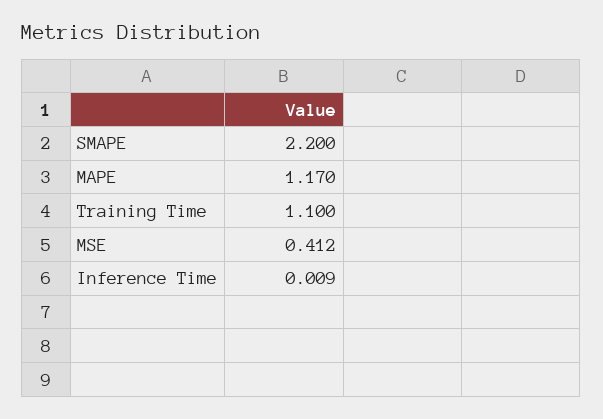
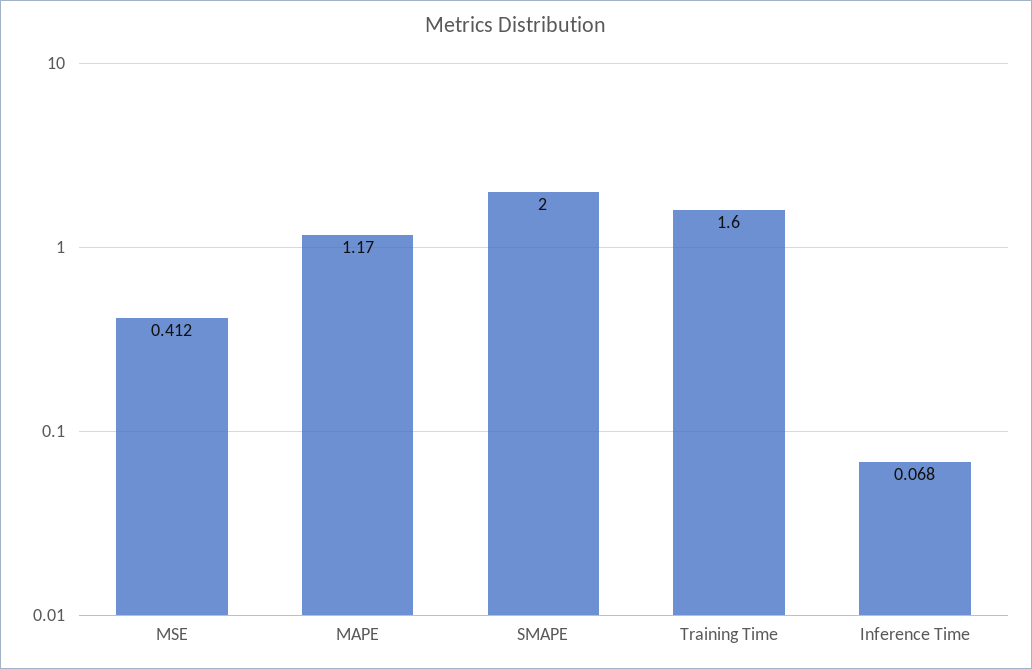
  {
-   "SMAPE": 2.2,
+   "SMAPE": 2,
    "MAPE": 1.17,
-   "Training Time": 1.1,
+   "Training Time": 1.6,
    "MSE": 0.412,
-   "Inference Time": 0.009
+   "Inference Time": 0.068
  }

